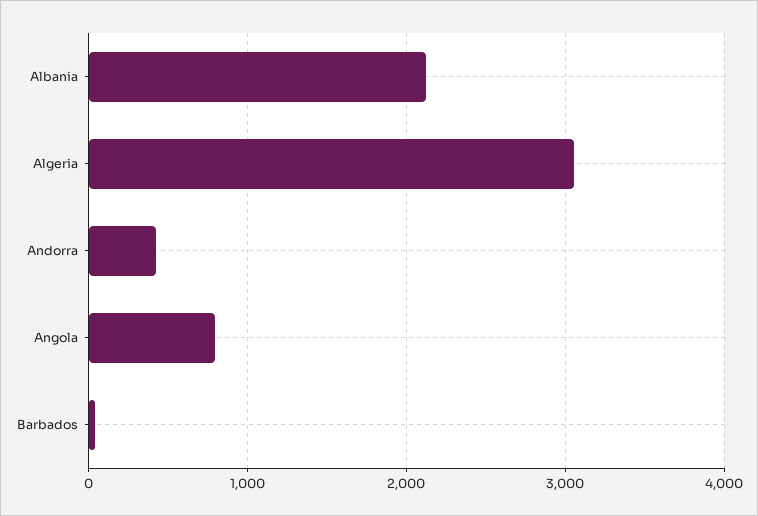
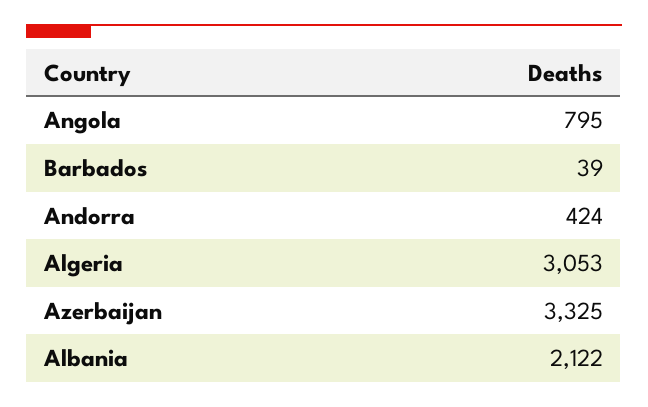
  {
    "Albania": 2122,
    "Algeria": 3053,
    "Andorra": 424,
    "Angola": 795,
-   "Barbados": 39
+   "Barbados": 39,
+   "Azerbaijan": 3325
  }

